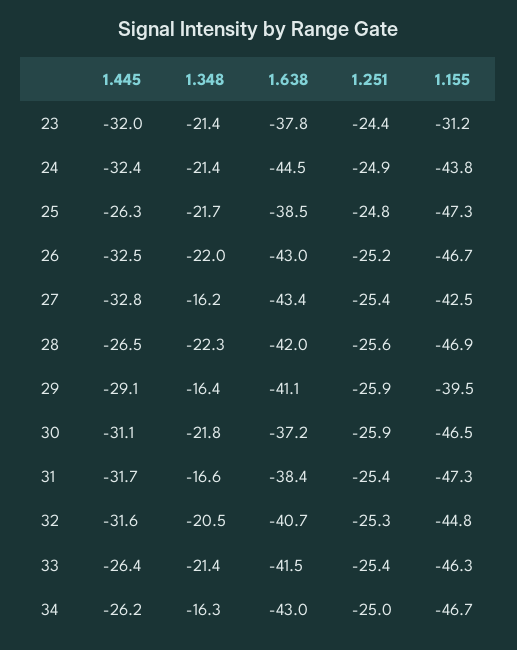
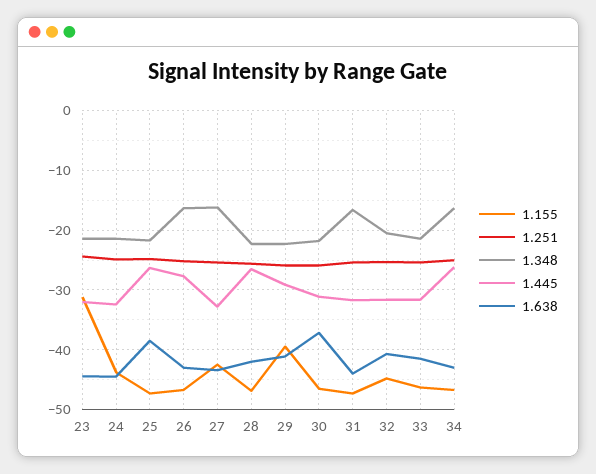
  {
    "1.445": {
      "23": -32,
      "24": -32.4,
      "25": -26.3,
-     "26": -32.5,
+     "26": -28,
      "27": -32.8,
      "28": -26.5,
      "29": -29.1,
      "30": -31.1,
      "31": -31.7,
      "32": -31.6,
-     "33": -26.4,
+     "33": -32,
      "34": -26.2
    },
    "1.348": {
      "23": -21.4,
      "24": -21.4,
      "25": -21.7,
-     "26": -22,
+     "26": -16,
      "27": -16.2,
      "28": -22.3,
-     "29": -16.4,
+     "29": -22,
      "30": -21.8,
      "31": -16.6,
      "32": -20.5,
      "33": -21.4,
      "34": -16.3
    },
    "1.638": {
-     "23": -37.8,
+     "23": -44,
      "24": -44.5,
      "25": -38.5,
      "26": -43,
      "27": -43.4,
      "28": -42,
      "29": -41.1,
      "30": -37.2,
-     "31": -38.4,
+     "31": -44,
      "32": -40.7,
      "33": -41.5,
      "34": -43
    },
    "1.251": {
      "23": -24.4,
      "24": -24.9,
      "25": -24.8,
      "26": -25.2,
      "27": -25.4,
      "28": -25.6,
      "29": -25.9,
      "30": -25.9,
      "31": -25.4,
      "32": -25.3,
      "33": -25.4,
      "34": -25
    },
    "1.155": {
      "23": -31.2,
      "24": -43.8,
      "25": -47.3,
      "26": -46.7,
      "27": -42.5,
      "28": -46.9,
      "29": -39.5,
      "30": -46.5,
      "31": -47.3,
      "32": -44.8,
      "33": -46.3,
      "34": -46.7
    }
  }

